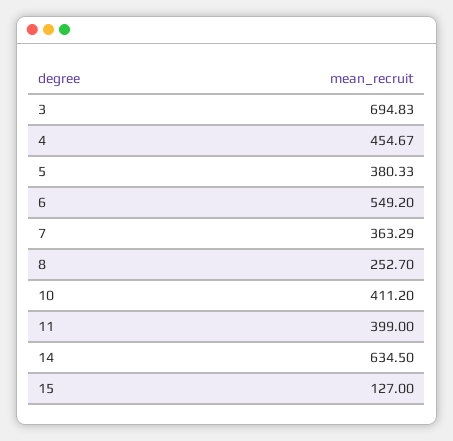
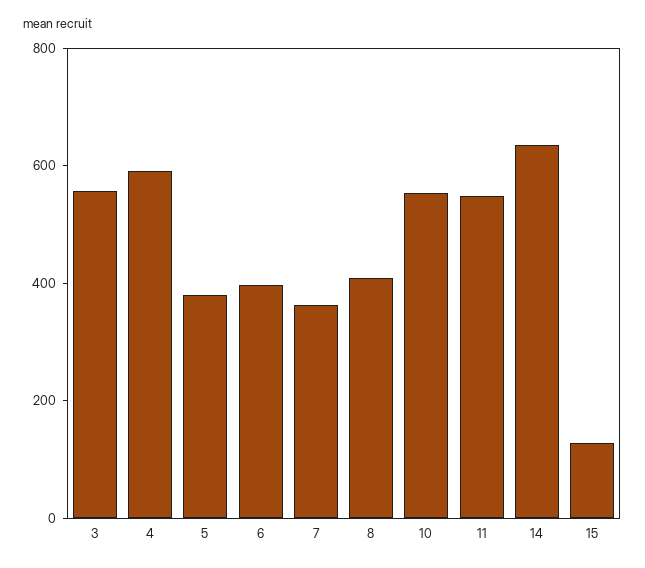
  {
-   "3": 694.83,
+   "3": 550,
-   "4": 454.67,
+   "4": 600,
    "5": 380.33,
-   "6": 549.2,
+   "6": 400,
    "7": 363.29,
-   "8": 252.7,
+   "8": 400,
-   "10": 411.2,
+   "10": 550,
-   "11": 399,
+   "11": 550,
    "14": 634.5,
    "15": 127
  }

